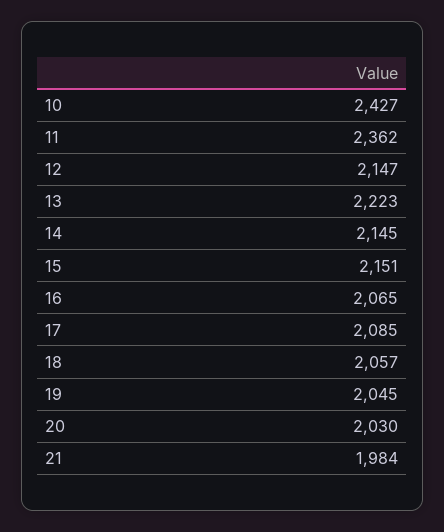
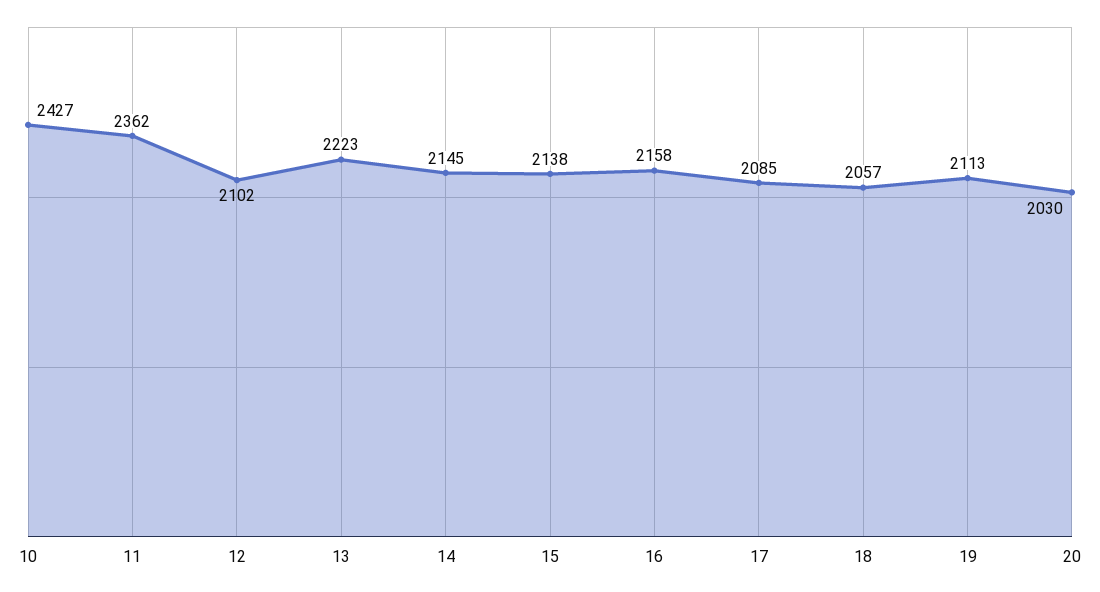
  {
    "10": 2427,
    "11": 2362,
-   "12": 2147,
+   "12": 2102,
    "13": 2223,
    "14": 2145,
-   "15": 2151,
+   "15": 2138,
-   "16": 2065,
+   "16": 2158,
    "17": 2085,
    "18": 2057,
-   "19": 2045,
+   "19": 2113,
-   "20": 2030,
+   "20": 2030
-   "21": 1984
  }

